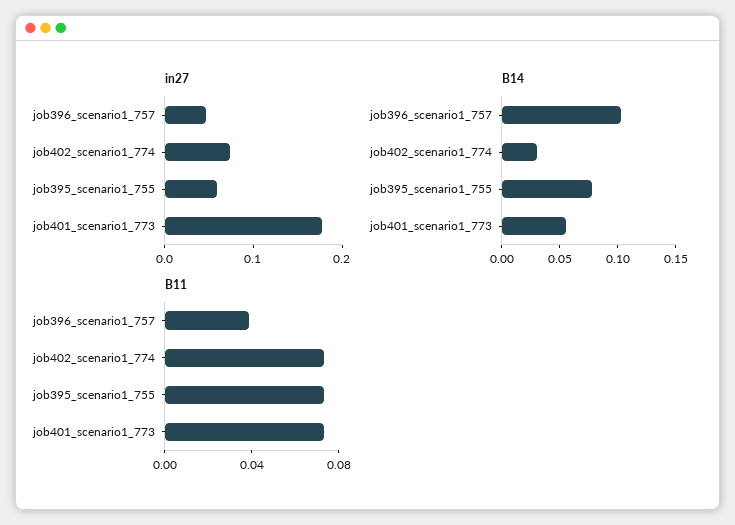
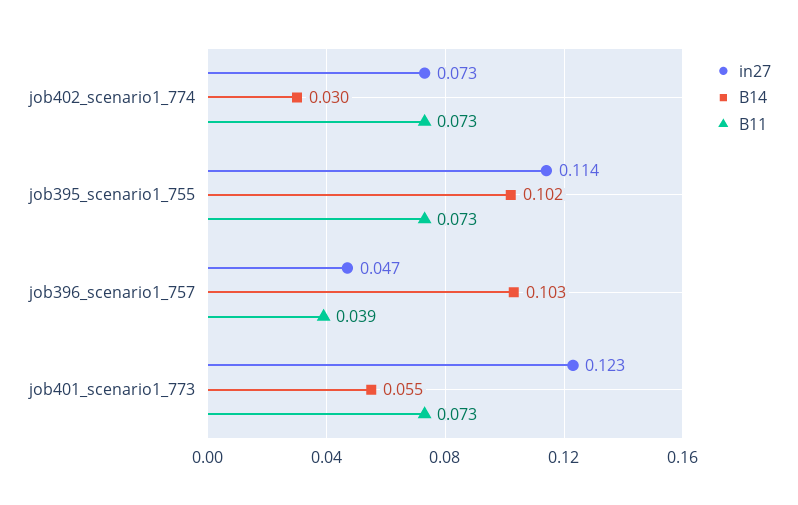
  {
    "in27": {
      "job396_scenario1_757": 0.047,
      "job402_scenario1_774": 0.073,
-     "job395_scenario1_755": 0.06,
+     "job395_scenario1_755": 0.114,
-     "job401_scenario1_773": 0.18
+     "job401_scenario1_773": 0.123
    },
    "B14": {
      "job396_scenario1_757": 0.103,
      "job402_scenario1_774": 0.03,
-     "job395_scenario1_755": 0.08,
+     "job395_scenario1_755": 0.102,
      "job401_scenario1_773": 0.055
    },
    "B11": {
      "job396_scenario1_757": 0.039,
      "job402_scenario1_774": 0.073,
      "job395_scenario1_755": 0.073,
      "job401_scenario1_773": 0.073
    }
  }

